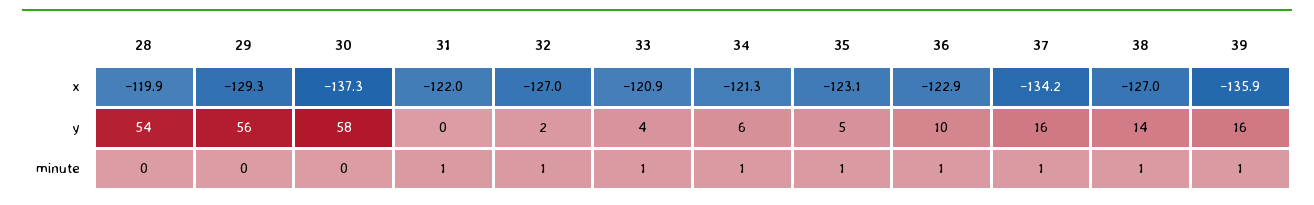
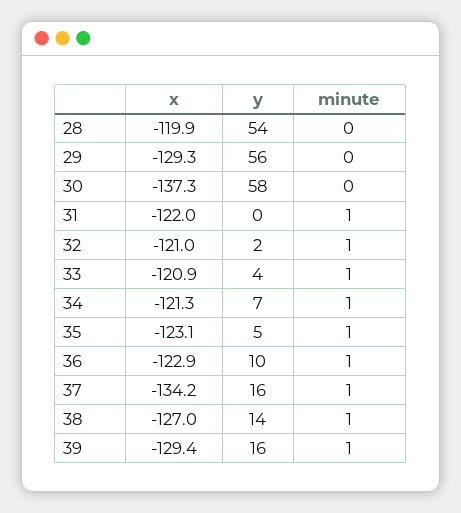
  {
    "28": {
      "x": -119.9,
      "y": 54,
      "minute": 0
    },
    "29": {
      "x": -129.3,
      "y": 56,
      "minute": 0
    },
    "30": {
      "x": -137.3,
      "y": 58,
      "minute": 0
    },
    "31": {
      "x": -122,
      "y": 0,
      "minute": 1
    },
    "32": {
-     "x": -127,
+     "x": -121,
      "y": 2,
      "minute": 1
    },
    "33": {
      "x": -120.9,
      "y": 4,
      "minute": 1
    },
    "34": {
      "x": -121.3,
-     "y": 6,
+     "y": 7,
      "minute": 1
    },
    "35": {
      "x": -123.1,
      "y": 5,
      "minute": 1
    },
    "36": {
      "x": -122.9,
      "y": 10,
      "minute": 1
    },
    "37": {
      "x": -134.2,
      "y": 16,
      "minute": 1
    },
    "38": {
      "x": -127,
      "y": 14,
      "minute": 1
    },
    "39": {
-     "x": -135.9,
+     "x": -129.4,
      "y": 16,
      "minute": 1
    }
  }

